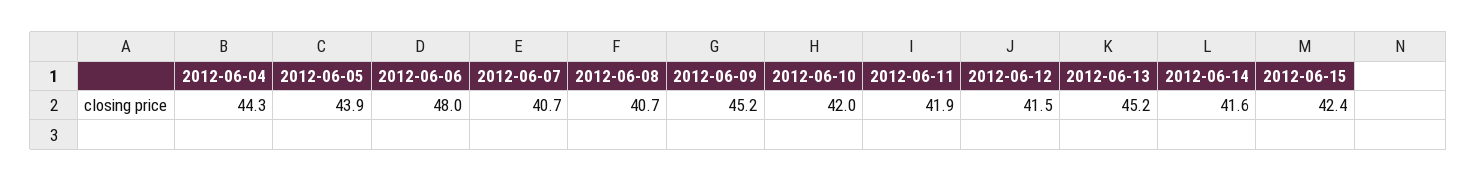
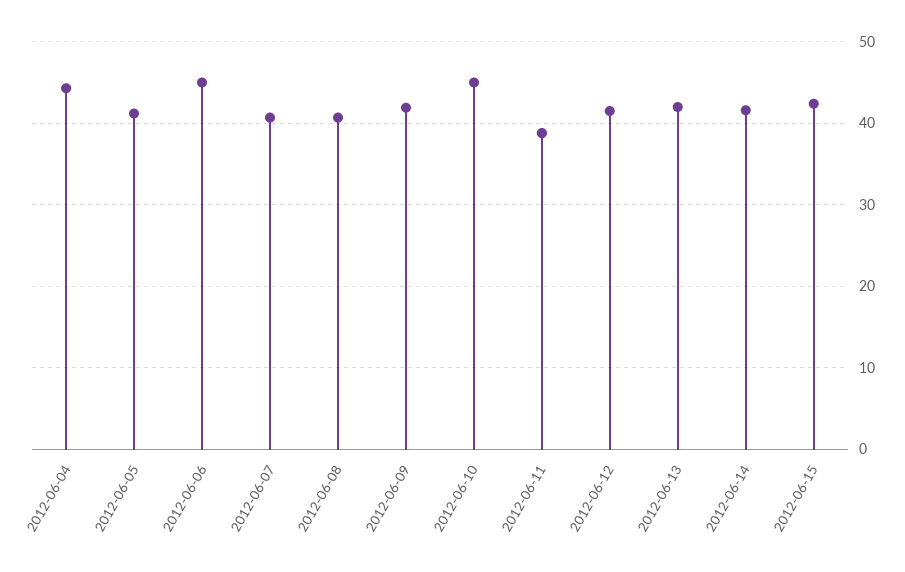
  {
    "2012-06-04": 44.3,
-   "2012-06-05": 43.9,
+   "2012-06-05": 41,
-   "2012-06-06": 48,
+   "2012-06-06": 45,
    "2012-06-07": 40.7,
    "2012-06-08": 40.7,
-   "2012-06-09": 45.2,
+   "2012-06-09": 42,
-   "2012-06-10": 42,
+   "2012-06-10": 45,
-   "2012-06-11": 41.9,
+   "2012-06-11": 39,
    "2012-06-12": 41.5,
-   "2012-06-13": 45.2,
+   "2012-06-13": 42,
    "2012-06-14": 41.6,
    "2012-06-15": 42.4
  }

